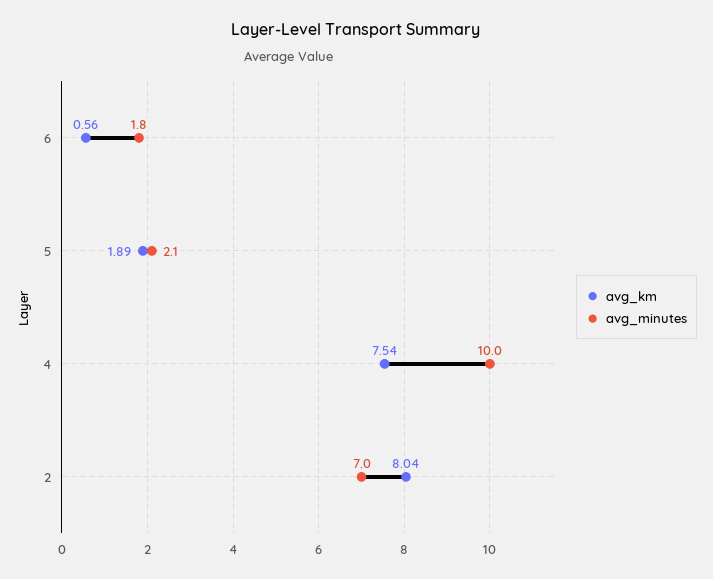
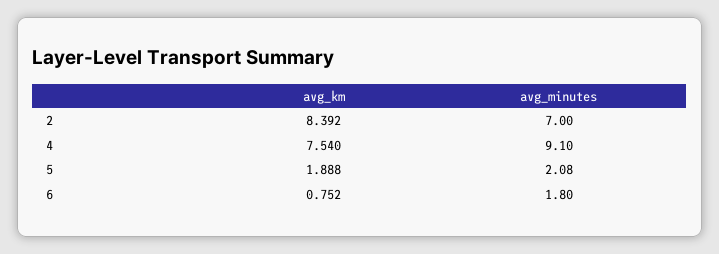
  {
    "avg_km": {
-     "6": 0.56,
+     "6": 0.752,
      "5": 1.888,
      "4": 7.54,
-     "2": 8.04
+     "2": 8.392
    },
    "avg_minutes": {
      "6": 1.8,
      "5": 2.08,
-     "4": 10,
+     "4": 9.1,
      "2": 7
    }
  }

